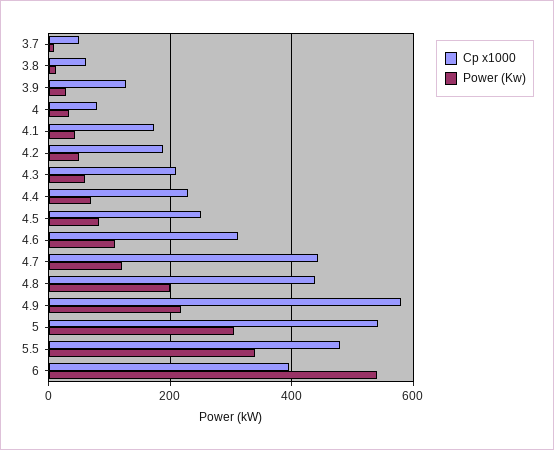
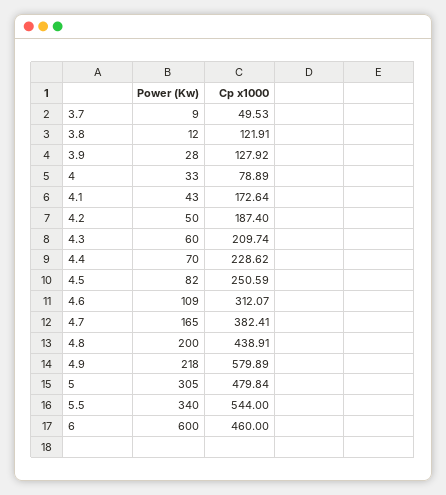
  {
    "Cp x1000": {
      "3.7": 49.53,
-     "3.8": 60,
+     "3.8": 121.91,
      "3.9": 127.92,
      "4": 78.89,
      "4.1": 172.64,
      "4.2": 187.4,
      "4.3": 209.74,
      "4.4": 228.62,
      "4.5": 250.59,
      "4.6": 312.07,
-     "4.7": 440,
+     "4.7": 382.41,
      "4.8": 438.91,
      "4.9": 579.89,
-     "5": 540,
+     "5": 479.84,
-     "5.5": 480,
+     "5.5": 544,
-     "6": 400
+     "6": 460
    },
    "Power (Kw)": {
      "3.7": 9,
      "3.8": 12,
      "3.9": 28,
      "4": 33,
      "4.1": 43,
      "4.2": 50,
      "4.3": 60,
      "4.4": 70,
      "4.5": 82,
      "4.6": 109,
-     "4.7": 120,
+     "4.7": 165,
      "4.8": 200,
      "4.9": 218,
      "5": 305,
      "5.5": 340,
-     "6": 540
+     "6": 600
    }
  }

